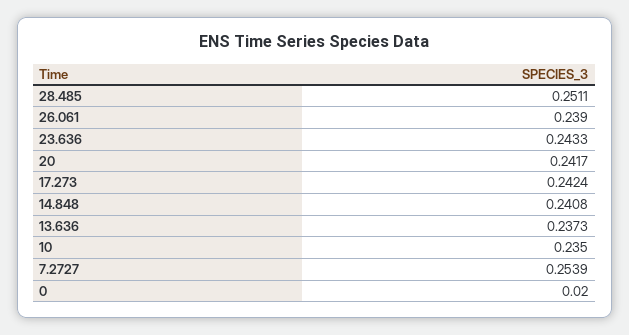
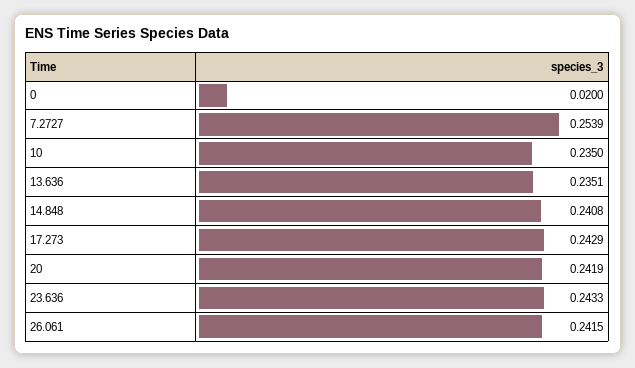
  {
-   "28.485": 0.2511,
-   "26.061": 0.239,
+   "26.061": 0.2415,
    "23.636": 0.2433,
-   "20": 0.2417,
+   "20": 0.2419,
-   "17.273": 0.2424,
+   "17.273": 0.2429,
    "14.848": 0.2408,
-   "13.636": 0.2373,
+   "13.636": 0.2351,
    "10": 0.235,
    "7.2727": 0.2539,
    "0": 0.02
  }

